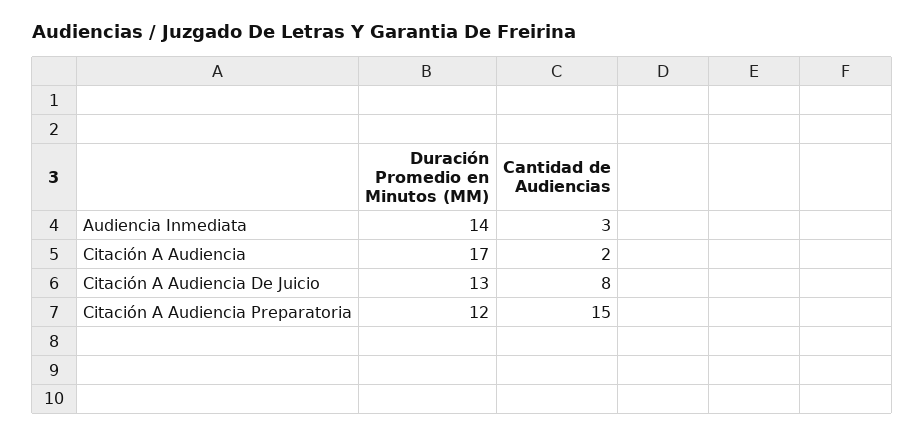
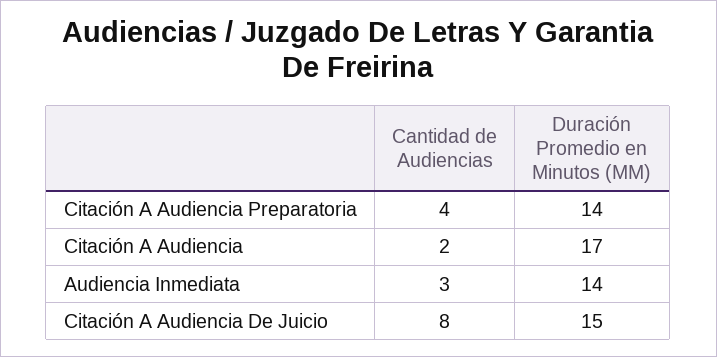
  {
    "Duración Promedio en Minutos (MM)": {
      "Audiencia Inmediata": 14,
      "Citación A Audiencia": 17,
-     "Citación A Audiencia De Juicio": 13,
+     "Citación A Audiencia De Juicio": 15,
-     "Citación A Audiencia Preparatoria": 12
+     "Citación A Audiencia Preparatoria": 14
    },
    "Cantidad de Audiencias": {
      "Audiencia Inmediata": 3,
      "Citación A Audiencia": 2,
      "Citación A Audiencia De Juicio": 8,
-     "Citación A Audiencia Preparatoria": 15
+     "Citación A Audiencia Preparatoria": 4
    }
  }

